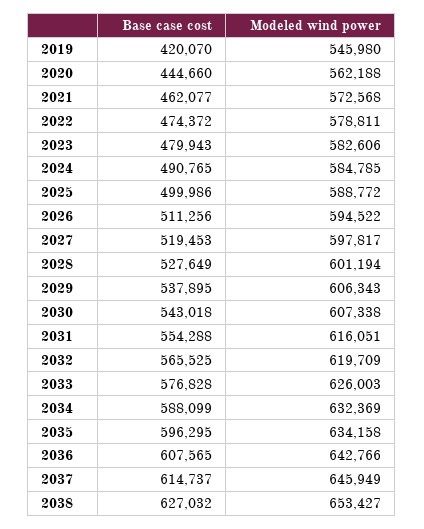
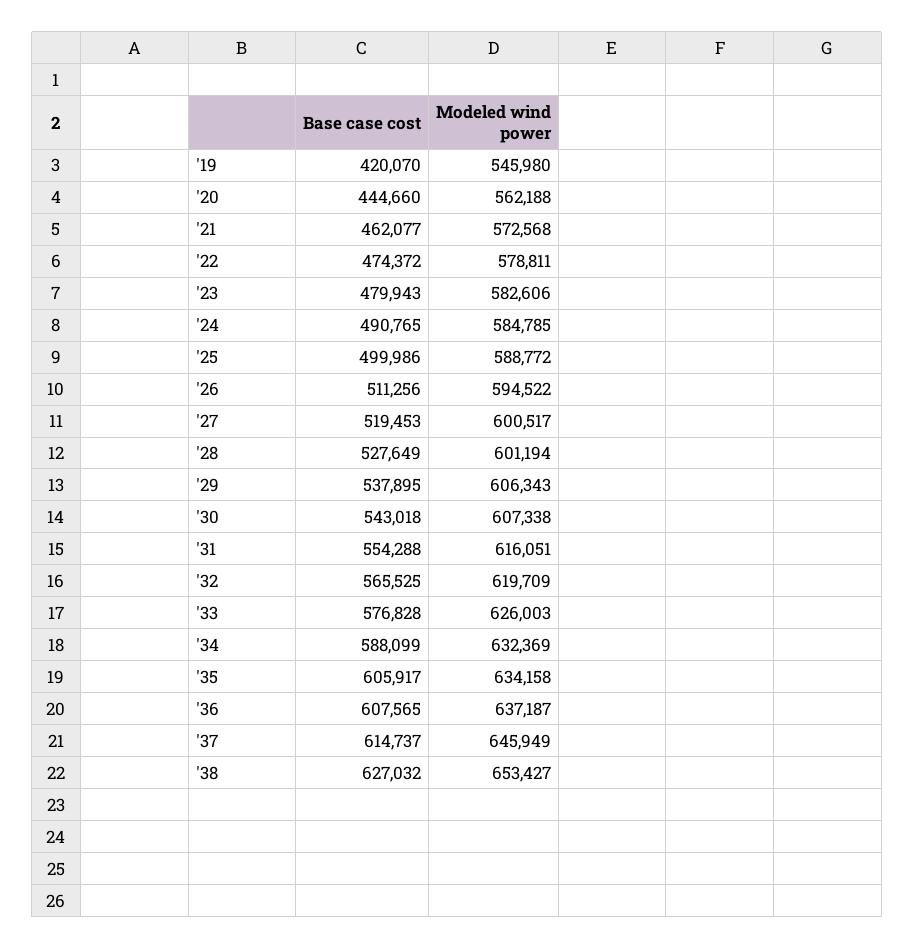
  {
    "Base case cost": {
      "2019": 420070,
      "2020": 444660,
      "2021": 462077,
      "2022": 474372,
      "2023": 479943,
      "2024": 490765,
      "2025": 499986,
      "2026": 511256,
      "2027": 519453,
      "2028": 527649,
      "2029": 537895,
      "2030": 543018,
      "2031": 554288,
      "2032": 565525,
      "2033": 576828,
      "2034": 588099,
-     "2035": 596295,
+     "2035": 605917,
      "2036": 607565,
      "2037": 614737,
      "2038": 627032
    },
    "Modeled wind power": {
      "2019": 545980,
      "2020": 562188,
      "2021": 572568,
      "2022": 578811,
      "2023": 582606,
      "2024": 584785,
      "2025": 588772,
      "2026": 594522,
-     "2027": 597817,
+     "2027": 600517,
      "2028": 601194,
      "2029": 606343,
      "2030": 607338,
      "2031": 616051,
      "2032": 619709,
      "2033": 626003,
      "2034": 632369,
      "2035": 634158,
-     "2036": 642766,
+     "2036": 637187,
      "2037": 645949,
      "2038": 653427
    }
  }

